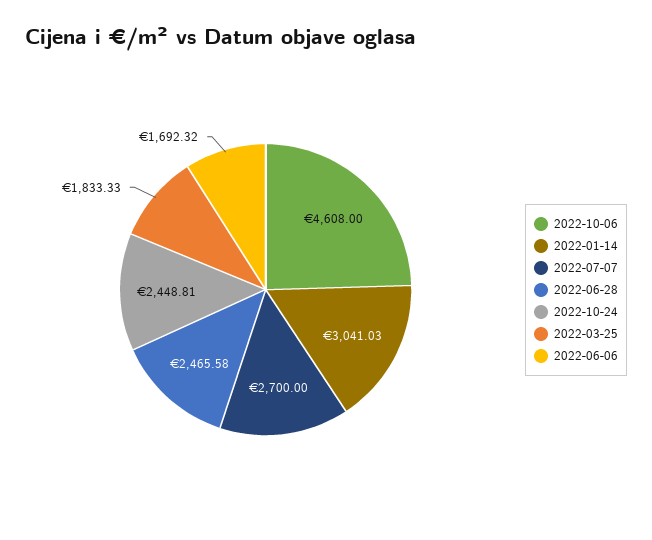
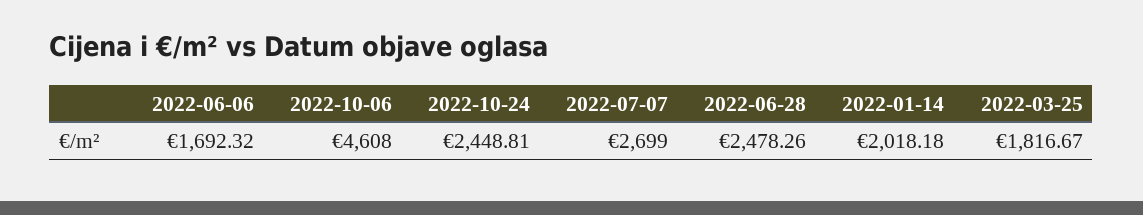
  {
    "2022-10-06": 4608,
-   "2022-01-14": 3041.03,
+   "2022-01-14": 2018.18,
-   "2022-07-07": 2700,
+   "2022-07-07": 2699,
-   "2022-06-28": 2465.58,
+   "2022-06-28": 2478.26,
    "2022-10-24": 2448.81,
-   "2022-03-25": 1833.33,
+   "2022-03-25": 1816.67,
    "2022-06-06": 1692.32
  }

